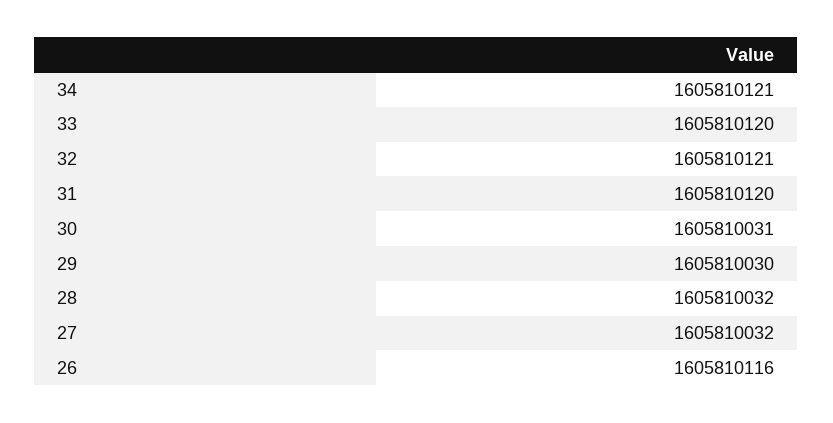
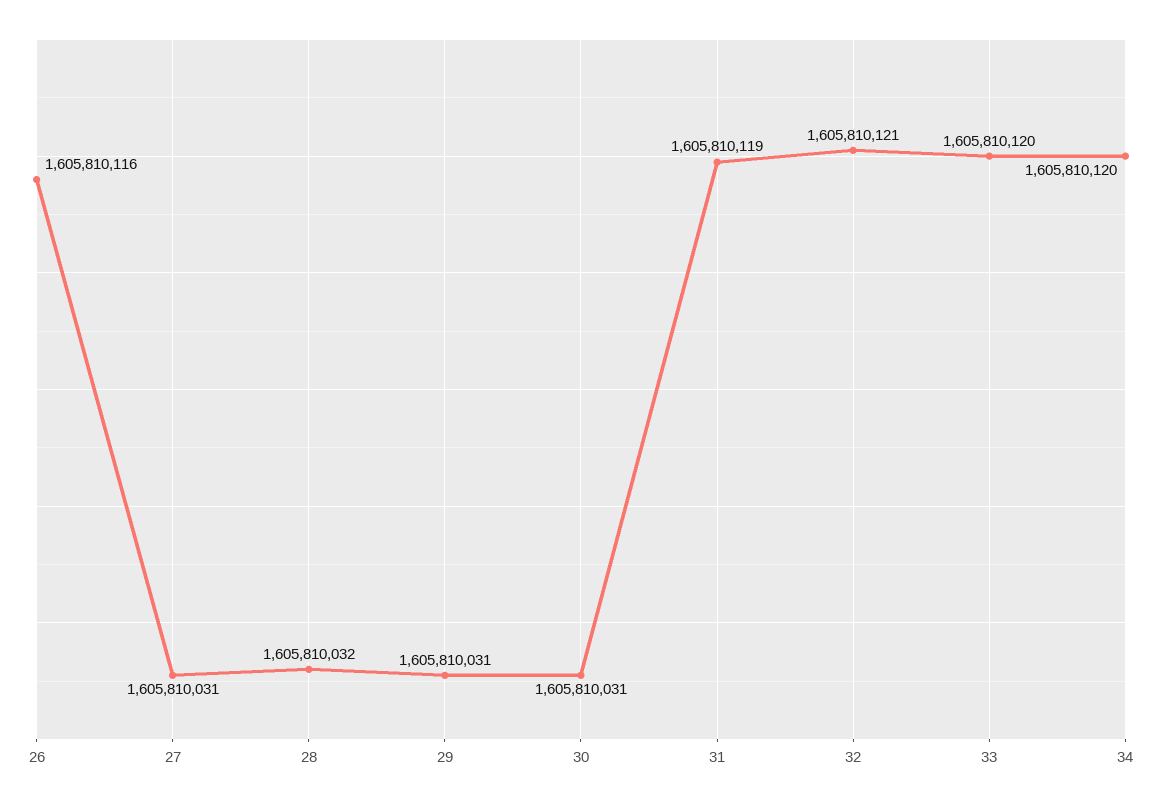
  {
-   "34": 1605810121,
+   "34": 1605810120,
    "33": 1605810120,
    "32": 1605810121,
-   "31": 1605810120,
+   "31": 1605810119,
    "30": 1605810031,
-   "29": 1605810030,
+   "29": 1605810031,
    "28": 1605810032,
-   "27": 1605810032,
+   "27": 1605810031,
    "26": 1605810116
  }

